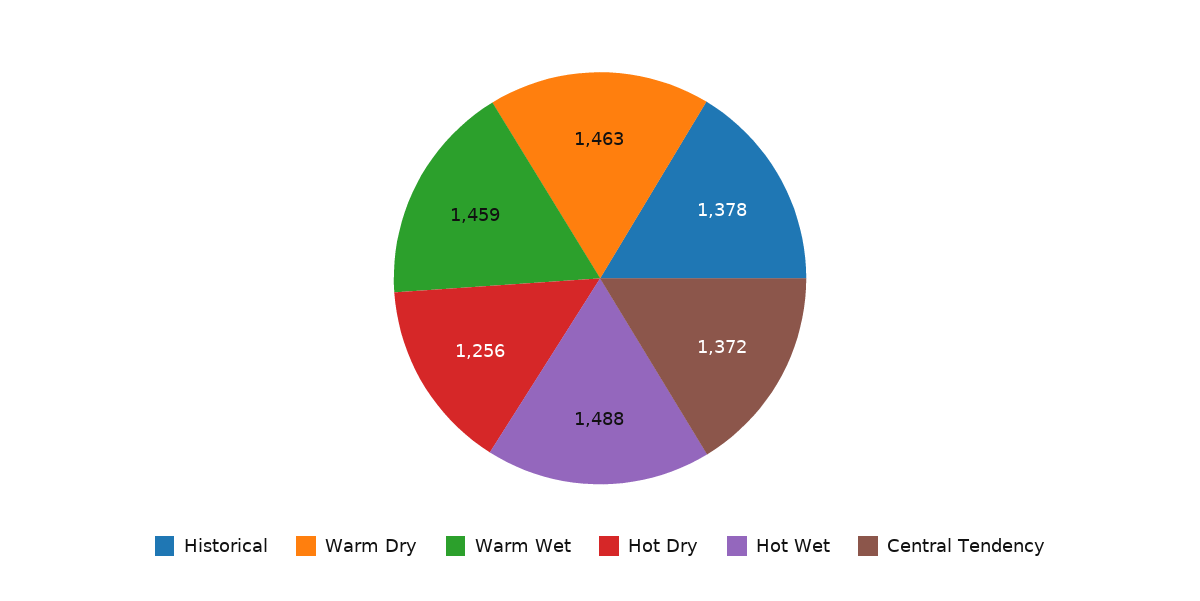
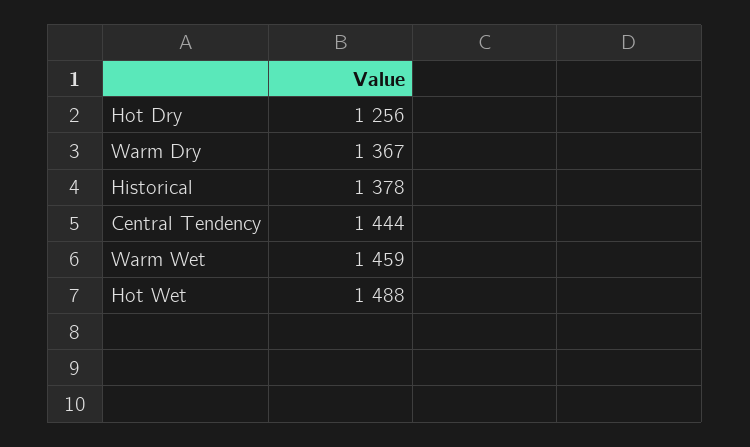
  {
    "Historical": 1378,
-   "Warm Dry": 1463,
+   "Warm Dry": 1367,
    "Warm Wet": 1459,
    "Hot Dry": 1256,
    "Hot Wet": 1488,
-   "Central Tendency": 1372
+   "Central Tendency": 1444
  }

